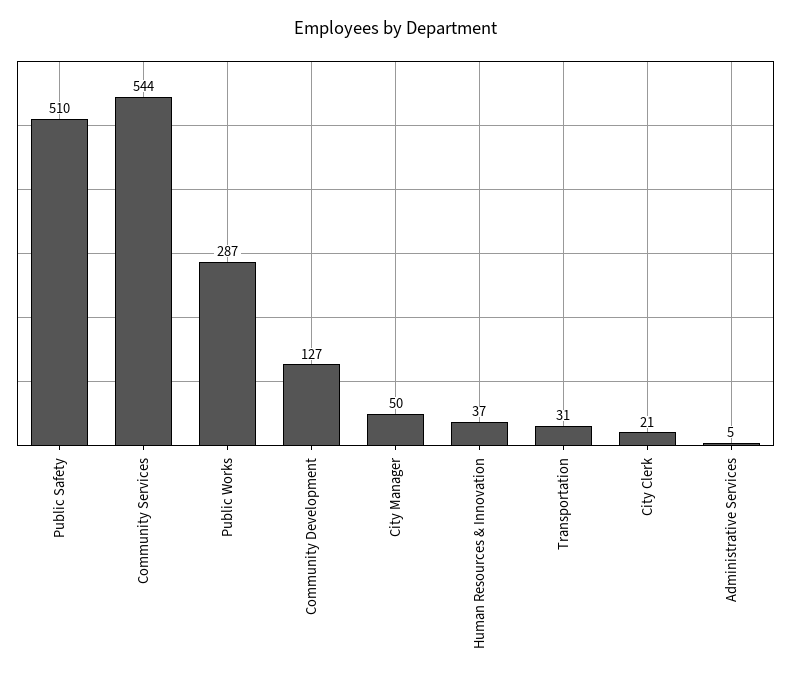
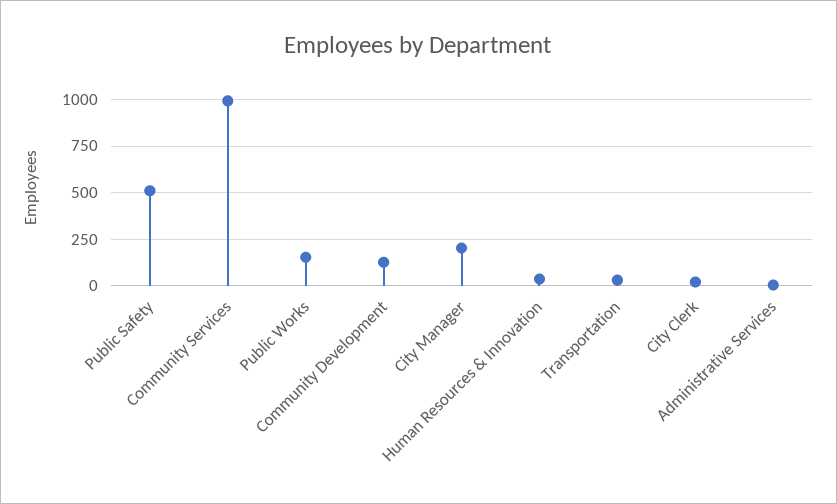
  {
    "Public Safety": 510,
-   "Community Services": 544,
+   "Community Services": 1000,
-   "Public Works": 287,
+   "Public Works": 150,
    "Community Development": 127,
-   "City Manager": 50,
+   "City Manager": 200,
    "Human Resources & Innovation": 37,
    "Transportation": 31,
    "City Clerk": 21,
    "Administrative Services": 5
  }

